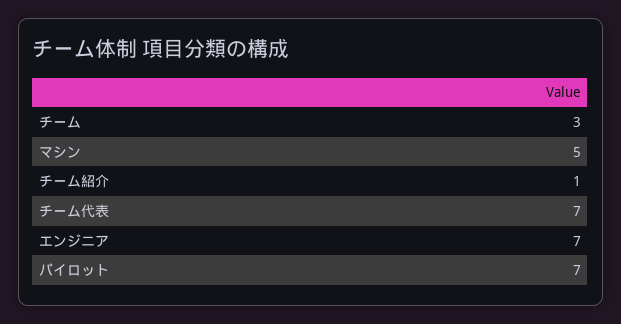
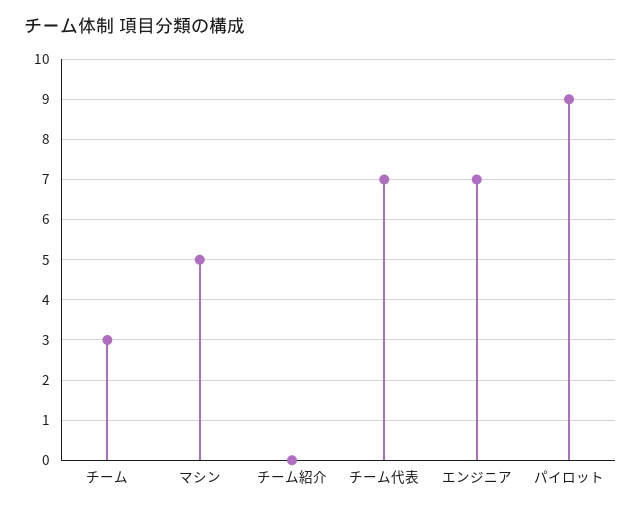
  {
    "チーム": 3,
    "マシン": 5,
-   "チーム紹介": 1,
+   "チーム紹介": 0,
    "チーム代表": 7,
    "エンジニア": 7,
-   "パイロット": 7
+   "パイロット": 9
  }

